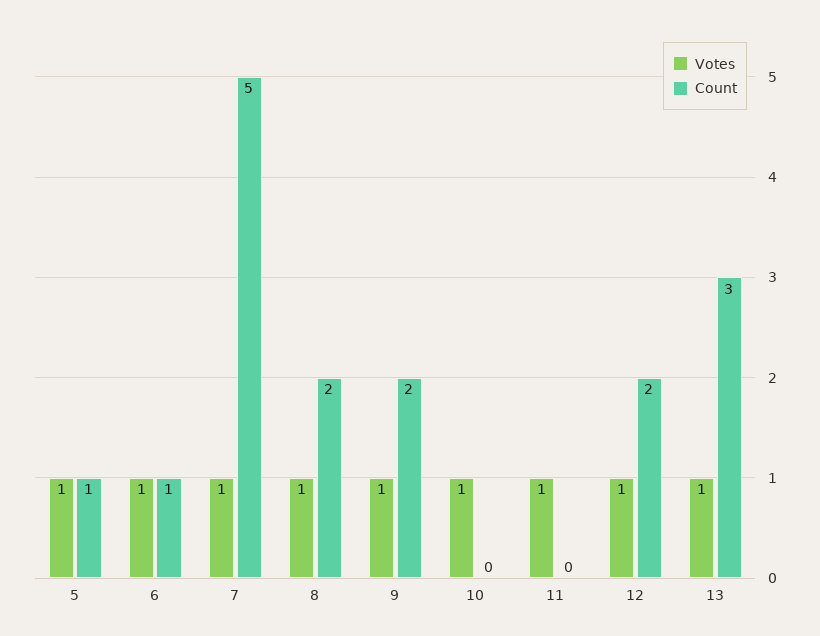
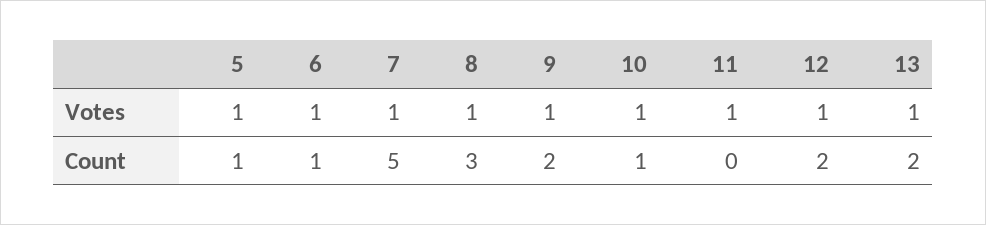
  {
    "Votes": {
      "5": 1,
      "6": 1,
      "7": 1,
      "8": 1,
      "9": 1,
      "10": 1,
      "11": 1,
      "12": 1,
      "13": 1
    },
    "Count": {
      "5": 1,
      "6": 1,
      "7": 5,
-     "8": 2,
+     "8": 3,
      "9": 2,
-     "10": 0,
+     "10": 1,
      "11": 0,
      "12": 2,
-     "13": 3
+     "13": 2
    }
  }

